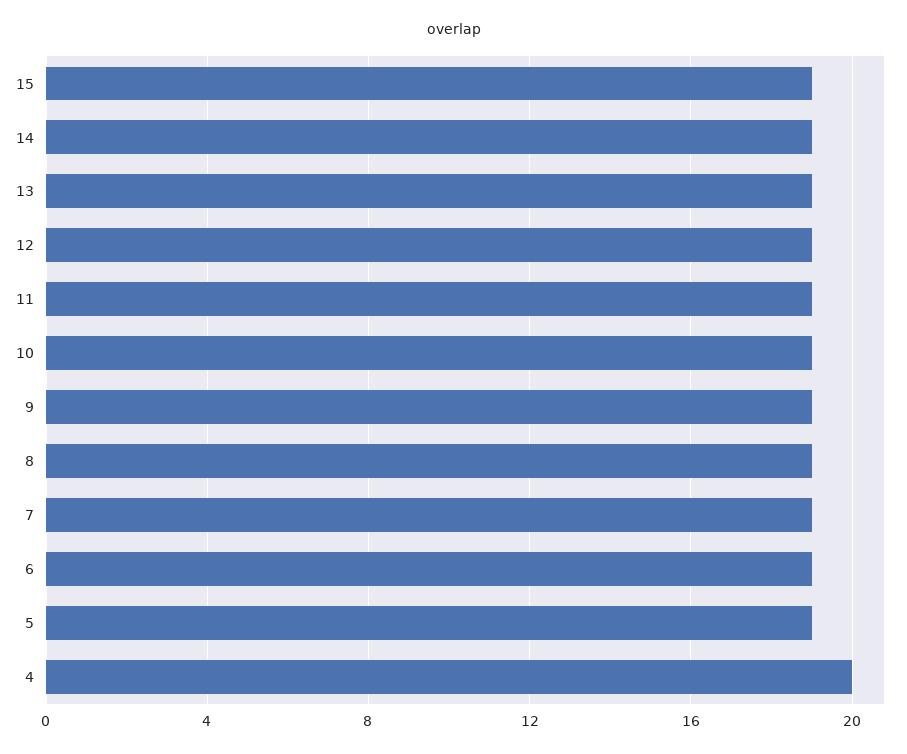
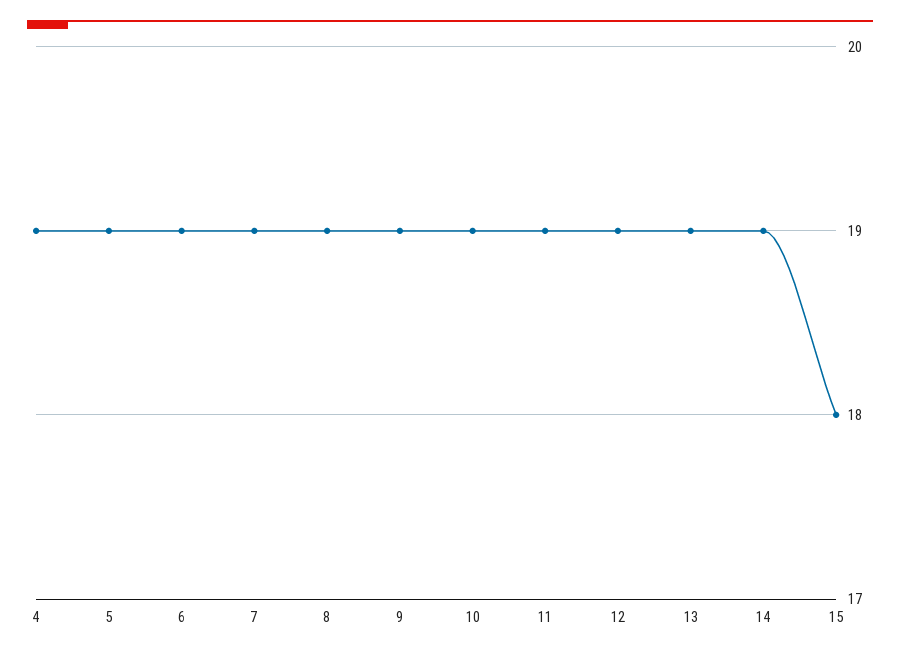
  {
-   "15": 19,
+   "15": 18,
    "14": 19,
    "13": 19,
    "12": 19,
    "11": 19,
    "10": 19,
    "9": 19,
    "8": 19,
    "7": 19,
    "6": 19,
    "5": 19,
-   "4": 20
+   "4": 19
  }

